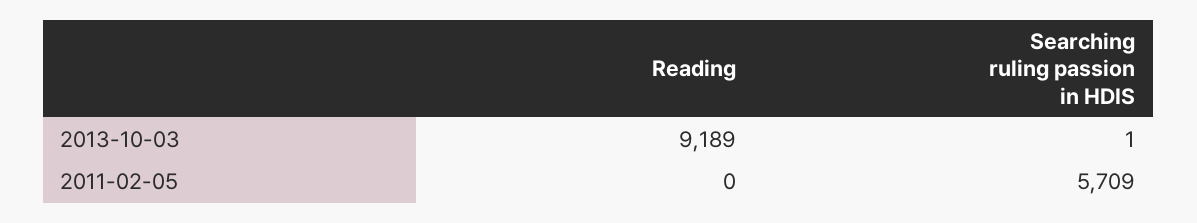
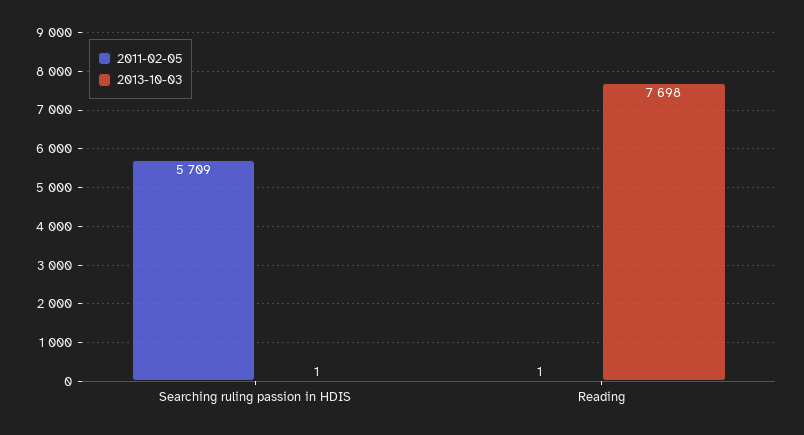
  {
    "2013-10-03": {
-     "Reading": 9189,
+     "Reading": 7698,
      "Searching ruling passion in HDIS": 1
    },
    "2011-02-05": {
-     "Reading": 0,
+     "Reading": 1,
      "Searching ruling passion in HDIS": 5709
    }
  }

